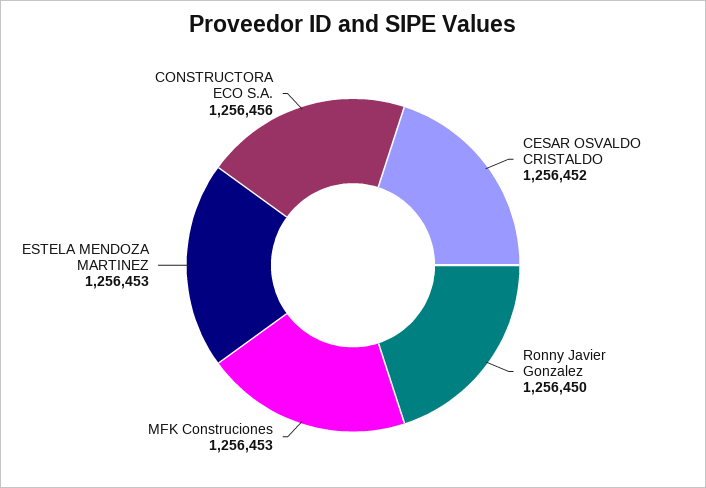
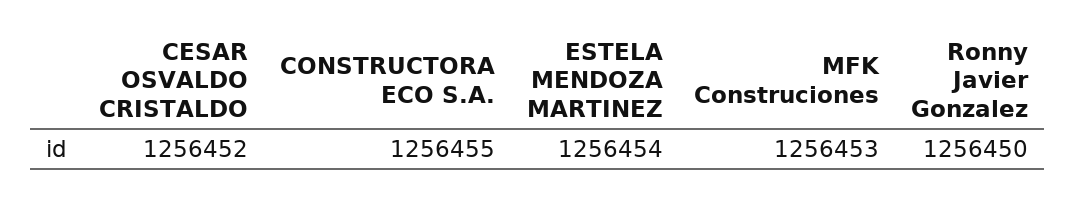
  {
    "CESAR OSVALDO CRISTALDO": 1256452,
    "Ronny Javier Gonzalez": 1256450,
    "MFK Construciones": 1256453,
-   "ESTELA MENDOZA MARTINEZ": 1256453,
+   "ESTELA MENDOZA MARTINEZ": 1256454,
-   "CONSTRUCTORA ECO S.A.": 1256456
+   "CONSTRUCTORA ECO S.A.": 1256455
  }

